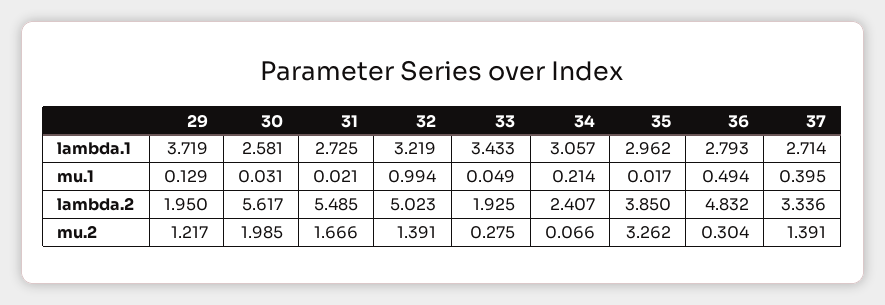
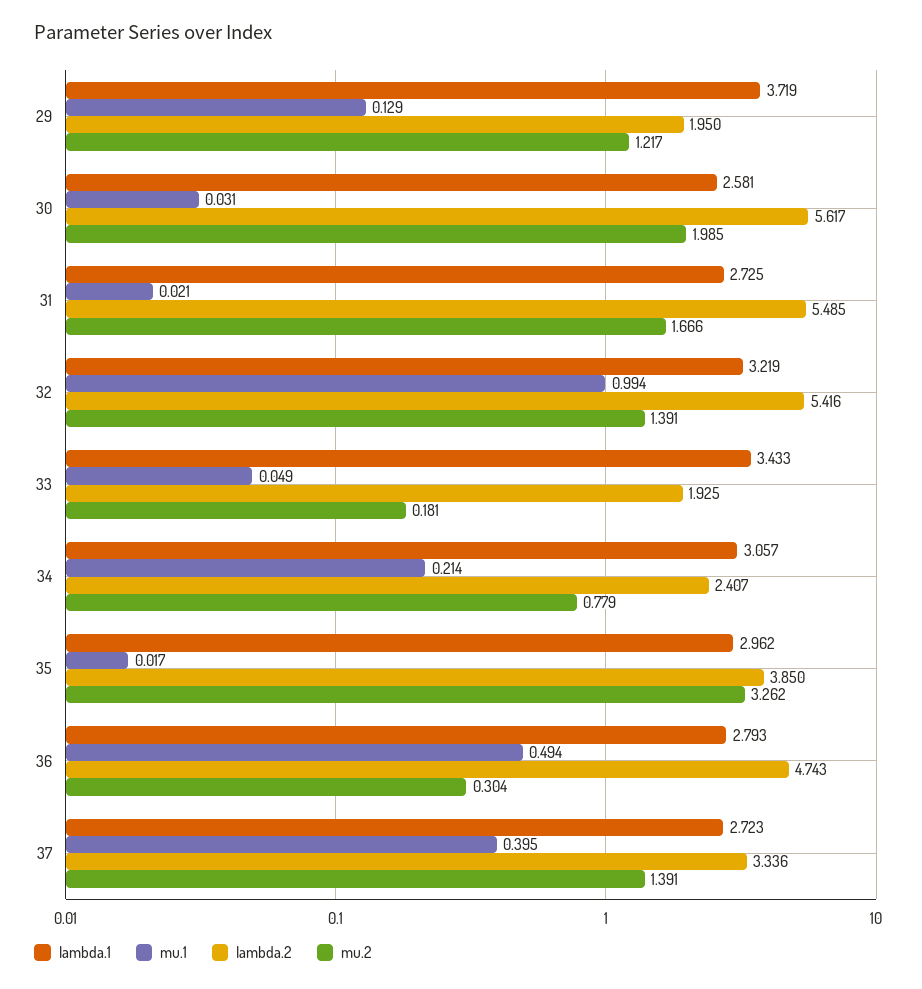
  {
    "lambda.1": {
      "29": 3.719,
      "30": 2.581,
      "31": 2.725,
      "32": 3.219,
      "33": 3.433,
      "34": 3.057,
      "35": 2.962,
      "36": 2.793,
-     "37": 2.714
+     "37": 2.723
    },
    "mu.1": {
      "29": 0.129,
      "30": 0.031,
      "31": 0.021,
      "32": 0.994,
      "33": 0.049,
      "34": 0.214,
      "35": 0.017,
      "36": 0.494,
      "37": 0.395
    },
    "lambda.2": {
      "29": 1.95,
      "30": 5.617,
      "31": 5.485,
-     "32": 5.023,
+     "32": 5.416,
      "33": 1.925,
      "34": 2.407,
      "35": 3.85,
-     "36": 4.832,
+     "36": 4.743,
      "37": 3.336
    },
    "mu.2": {
      "29": 1.217,
      "30": 1.985,
      "31": 1.666,
      "32": 1.391,
-     "33": 0.275,
+     "33": 0.181,
-     "34": 0.066,
+     "34": 0.779,
      "35": 3.262,
      "36": 0.304,
      "37": 1.391
    }
  }

